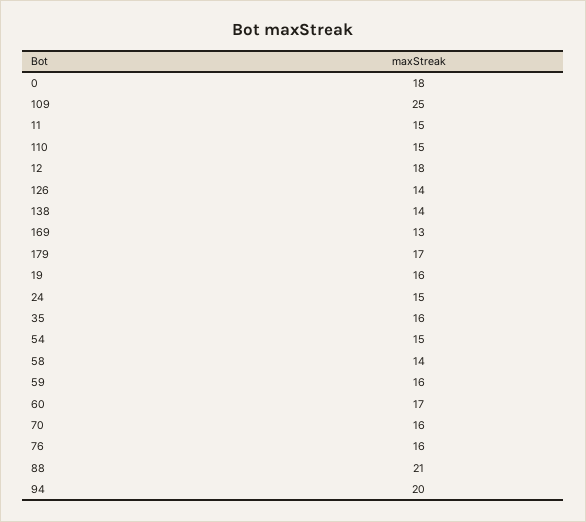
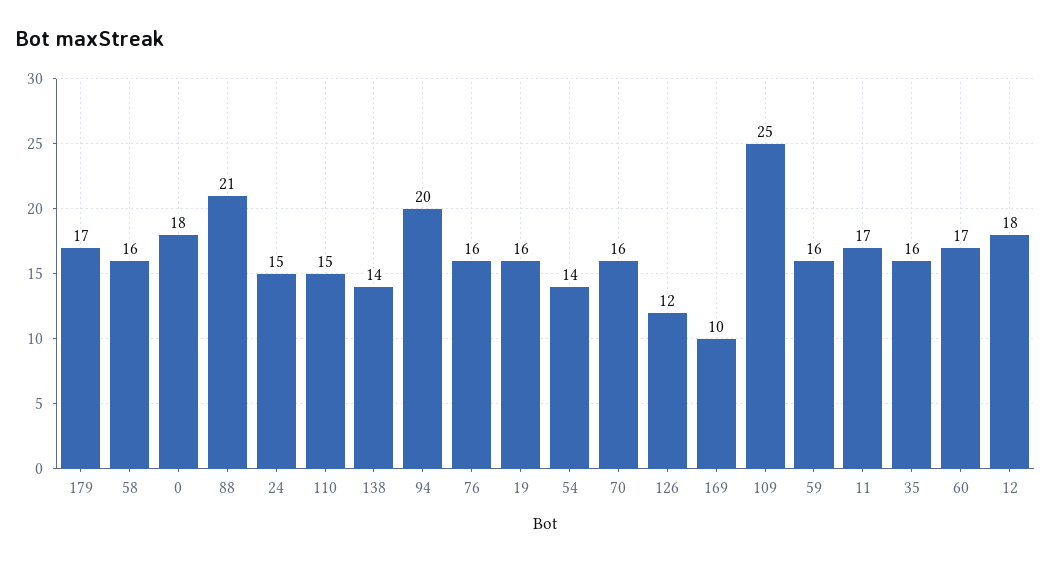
  {
    "0": 18,
    "109": 25,
-   "11": 15,
+   "11": 17,
    "110": 15,
    "12": 18,
-   "126": 14,
+   "126": 12,
    "138": 14,
-   "169": 13,
+   "169": 10,
    "179": 17,
    "19": 16,
    "24": 15,
    "35": 16,
-   "54": 15,
+   "54": 14,
-   "58": 14,
+   "58": 16,
    "59": 16,
    "60": 17,
    "70": 16,
    "76": 16,
    "88": 21,
    "94": 20
  }

